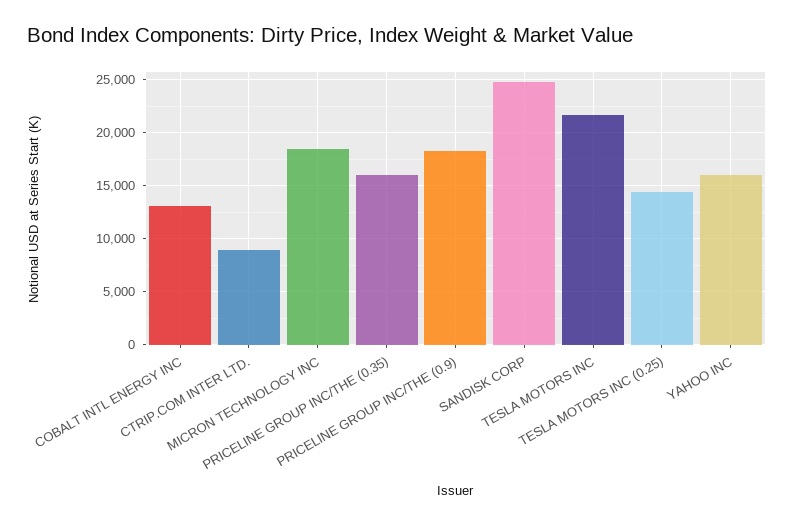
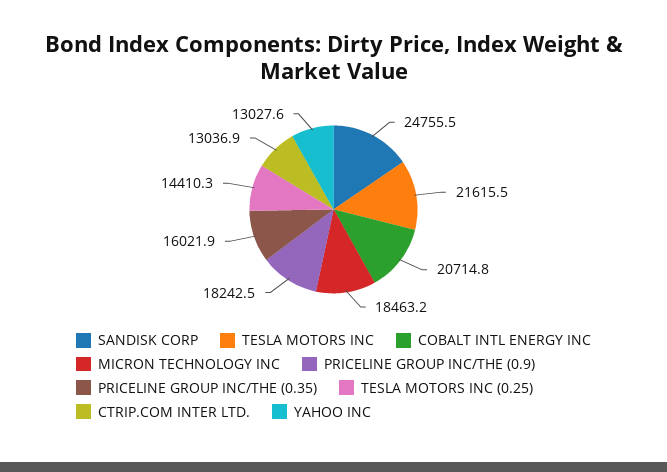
  {
-   "COBALT INTL ENERGY INC": 13000,
+   "COBALT INTL ENERGY INC": 20714.8,
-   "CTRIP.COM INTER LTD.": 9000,
+   "CTRIP.COM INTER LTD.": 13036.9,
    "MICRON TECHNOLOGY INC": 18463.2,
    "PRICELINE GROUP INC/THE (0.35)": 16021.9,
    "PRICELINE GROUP INC/THE (0.9)": 18242.5,
    "SANDISK CORP": 24755.5,
    "TESLA MOTORS INC": 21615.5,
    "TESLA MOTORS INC (0.25)": 14410.3,
-   "YAHOO INC": 16000
+   "YAHOO INC": 13027.6
  }

